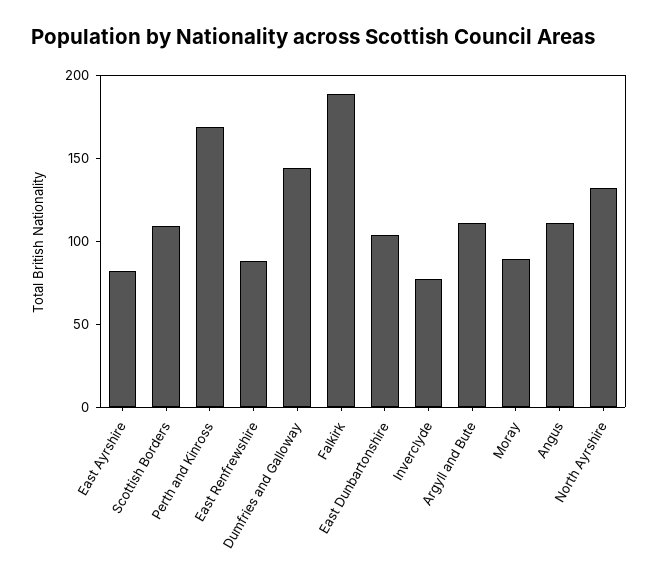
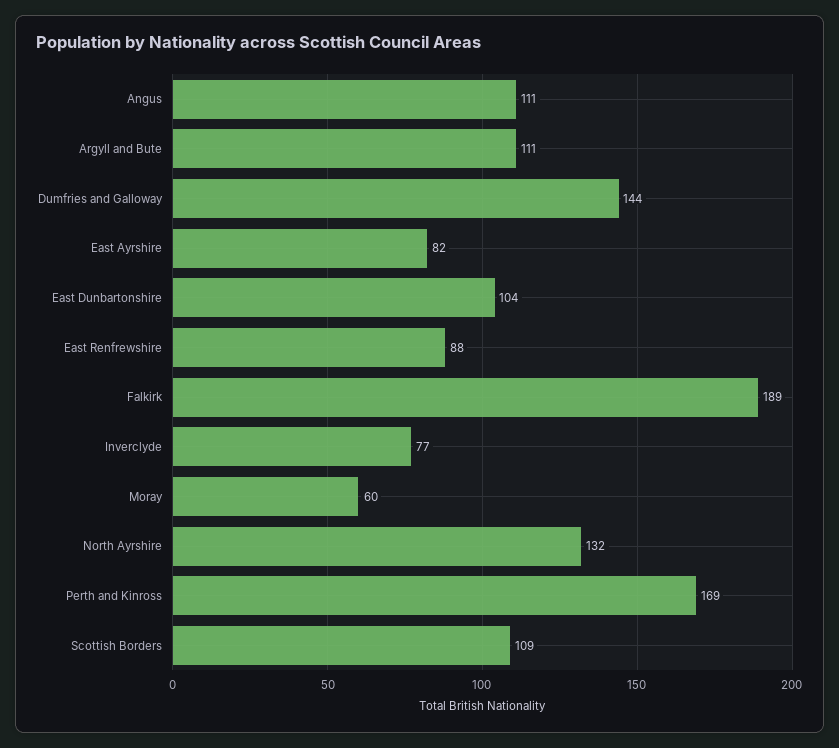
  {
    "East Ayrshire": 82,
    "Scottish Borders": 109,
    "Perth and Kinross": 169,
    "East Renfrewshire": 88,
    "Dumfries and Galloway": 144,
    "Falkirk": 189,
    "East Dunbartonshire": 104,
    "Inverclyde": 77,
    "Argyll and Bute": 111,
-   "Moray": 90,
+   "Moray": 60,
    "Angus": 111,
    "North Ayrshire": 132
  }

